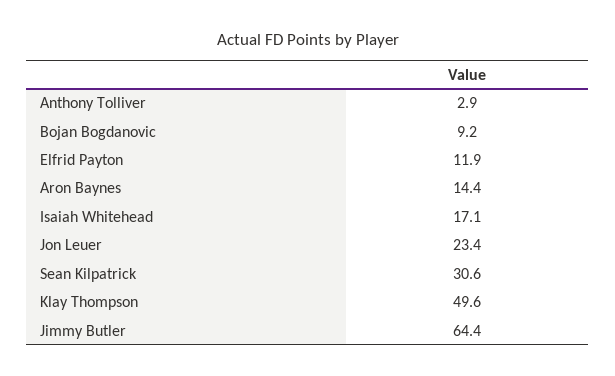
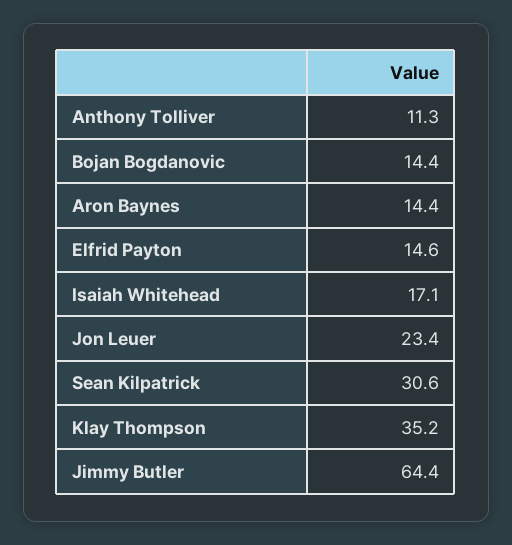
  {
-   "Anthony Tolliver": 2.9,
+   "Anthony Tolliver": 11.3,
-   "Bojan Bogdanovic": 9.2,
+   "Bojan Bogdanovic": 14.4,
-   "Elfrid Payton": 11.9,
+   "Elfrid Payton": 14.6,
    "Aron Baynes": 14.4,
    "Isaiah Whitehead": 17.1,
    "Jon Leuer": 23.4,
    "Sean Kilpatrick": 30.6,
-   "Klay Thompson": 49.6,
+   "Klay Thompson": 35.2,
    "Jimmy Butler": 64.4
  }

